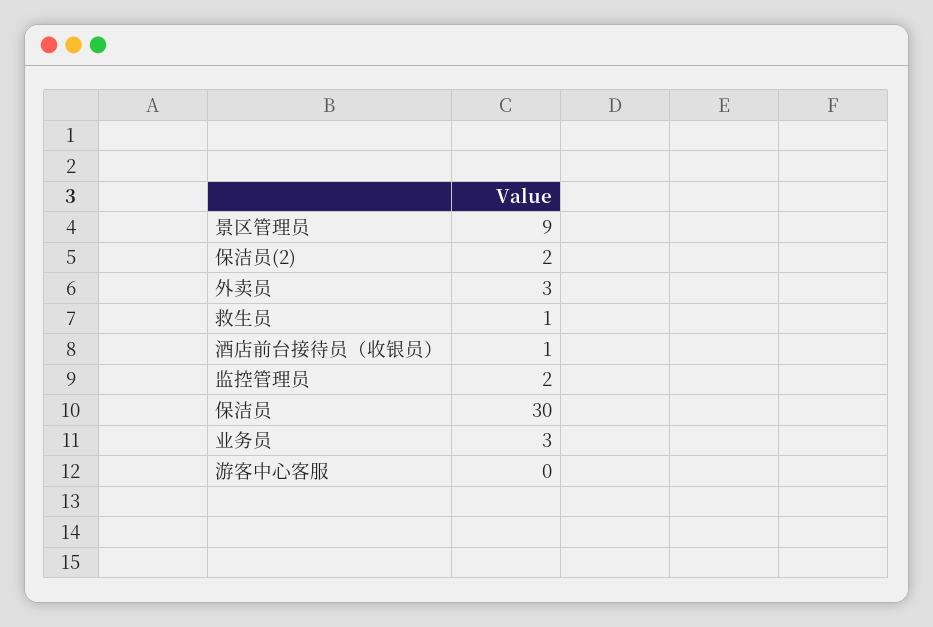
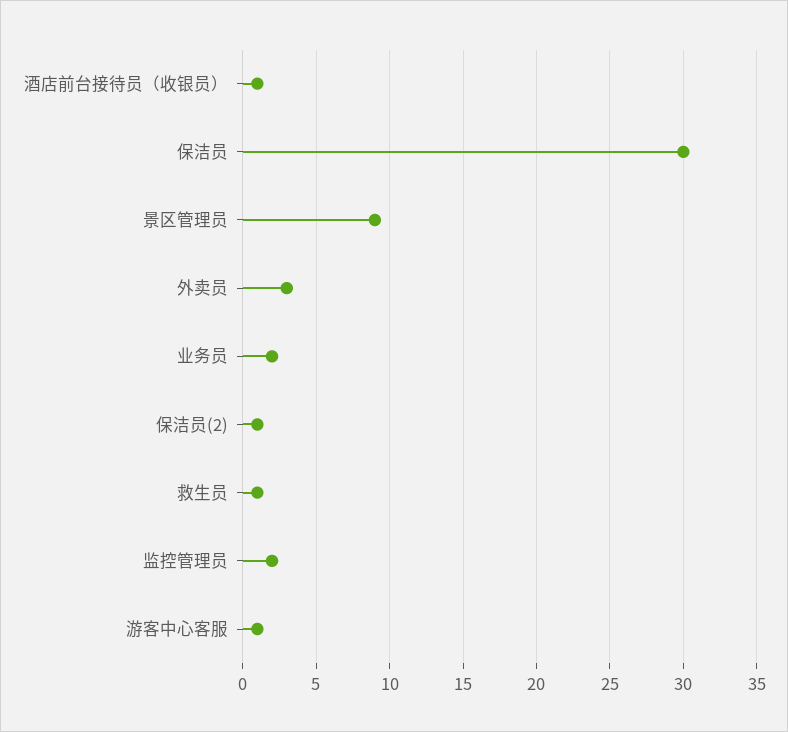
  {
    "景区管理员": 9,
-   "保洁员(2)": 2,
+   "保洁员(2)": 1,
    "外卖员": 3,
    "救生员": 1,
    "酒店前台接待员（收银员）": 1,
    "监控管理员": 2,
    "保洁员": 30,
-   "业务员": 3,
+   "业务员": 2,
-   "游客中心客服": 0
+   "游客中心客服": 1
  }

